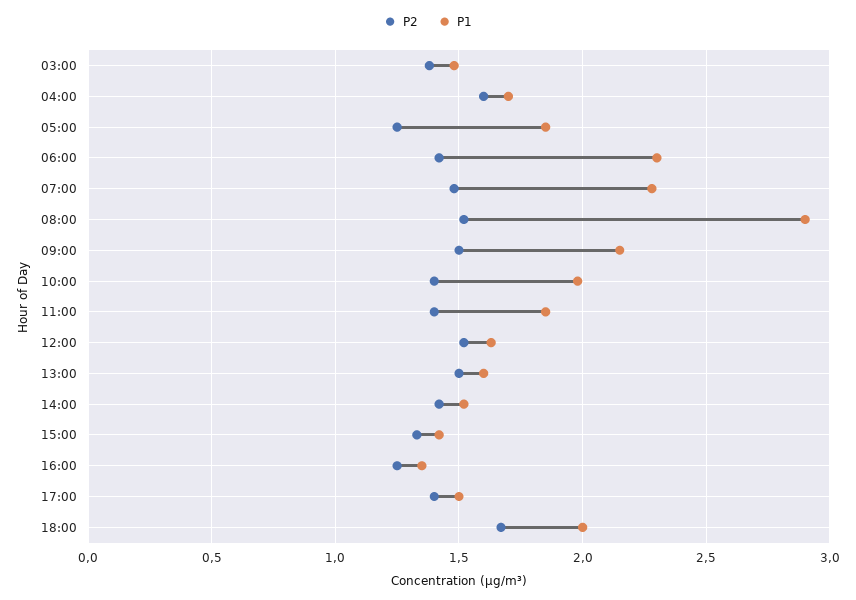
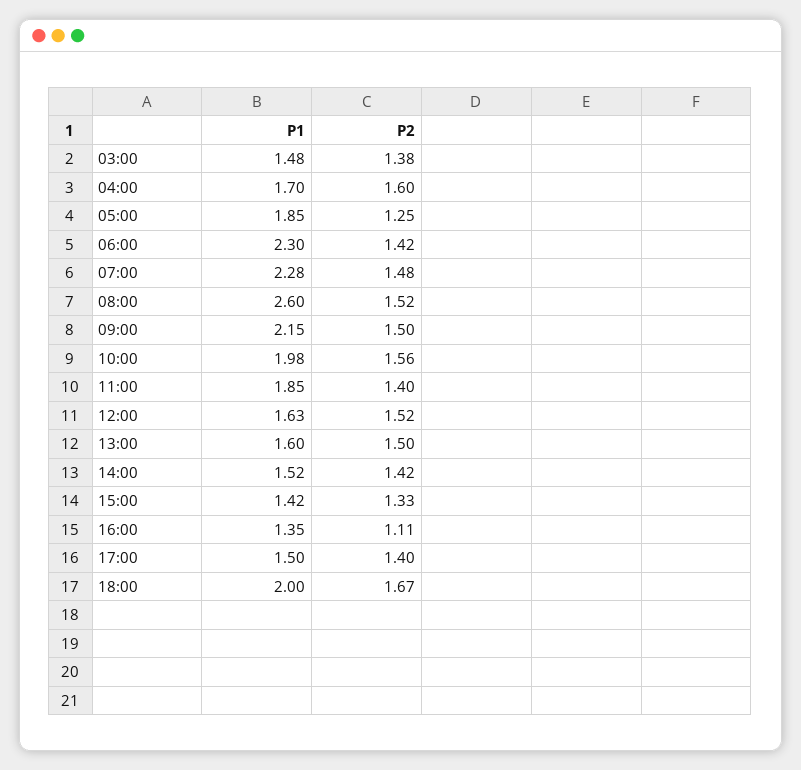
  {
    "P2": {
      "03:00": 1.38,
      "04:00": 1.6,
      "05:00": 1.25,
      "06:00": 1.42,
      "07:00": 1.48,
      "08:00": 1.52,
      "09:00": 1.5,
-     "10:00": 1.4,
+     "10:00": 1.56,
      "11:00": 1.4,
      "12:00": 1.52,
      "13:00": 1.5,
      "14:00": 1.42,
      "15:00": 1.33,
-     "16:00": 1.25,
+     "16:00": 1.11,
      "17:00": 1.4,
      "18:00": 1.67
    },
    "P1": {
      "03:00": 1.48,
      "04:00": 1.7,
      "05:00": 1.85,
      "06:00": 2.3,
      "07:00": 2.28,
-     "08:00": 2.9,
+     "08:00": 2.6,
      "09:00": 2.15,
      "10:00": 1.98,
      "11:00": 1.85,
      "12:00": 1.63,
      "13:00": 1.6,
      "14:00": 1.52,
      "15:00": 1.42,
      "16:00": 1.35,
      "17:00": 1.5,
      "18:00": 2
    }
  }

